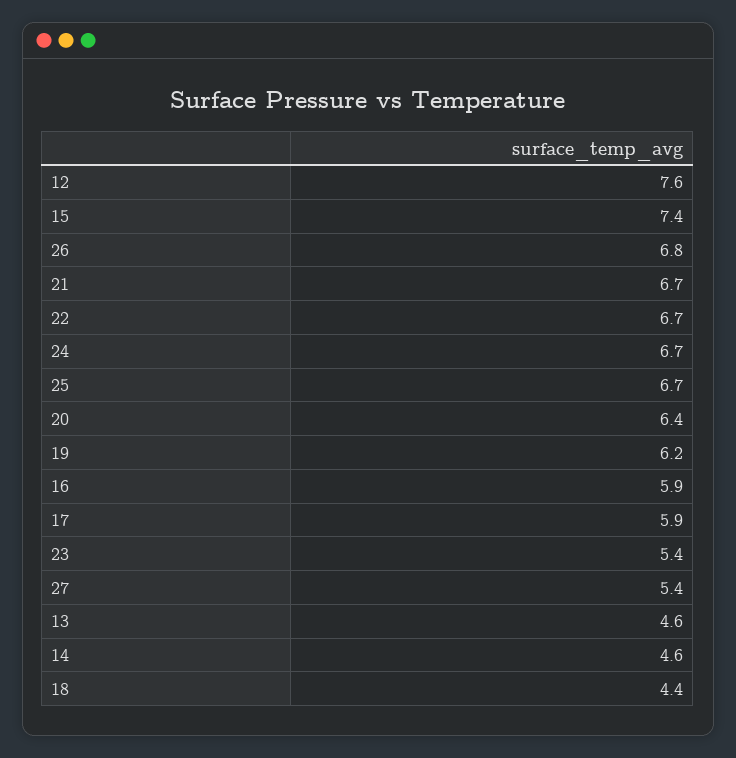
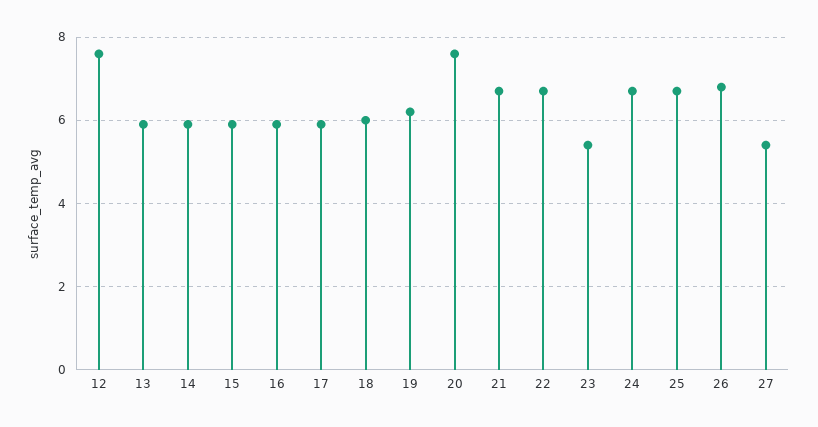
  {
    "12": 7.6,
-   "15": 7.4,
+   "15": 6,
    "26": 6.8,
    "21": 6.7,
    "22": 6.7,
    "24": 6.7,
    "25": 6.7,
-   "20": 6.4,
+   "20": 7.5,
    "19": 6.2,
    "16": 5.9,
    "17": 5.9,
    "23": 5.4,
    "27": 5.4,
-   "13": 4.6,
+   "13": 6,
-   "14": 4.6,
+   "14": 6,
-   "18": 4.4
+   "18": 6
  }

